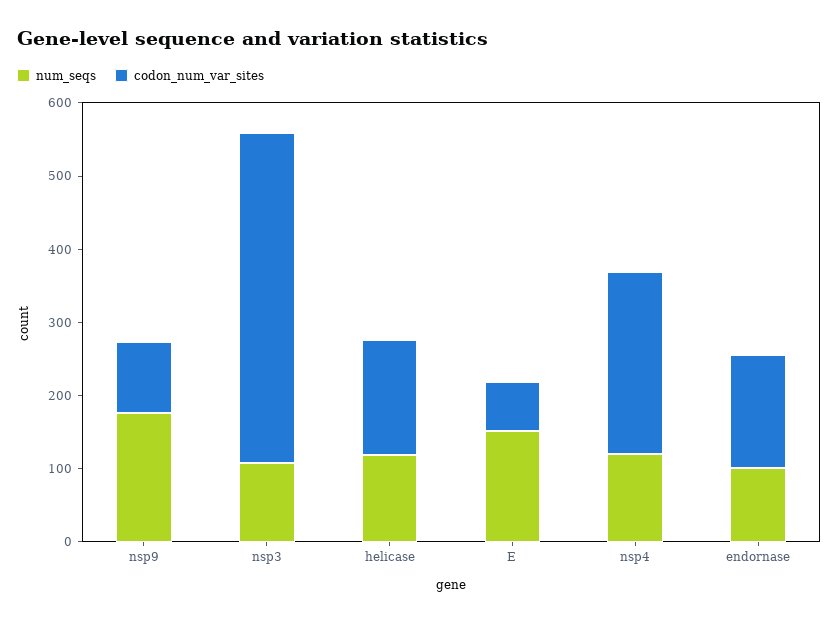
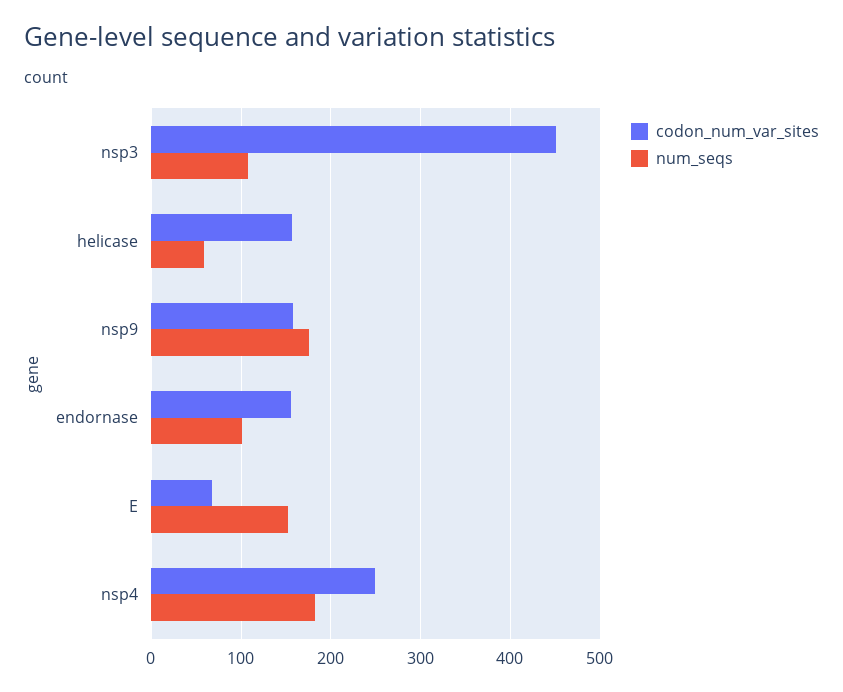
  {
    "num_seqs": {
      "nsp9": 180,
      "nsp3": 110,
-     "helicase": 120,
+     "helicase": 60,
      "E": 150,
-     "nsp4": 120,
+     "nsp4": 180,
      "endornase": 100
    },
    "codon_num_var_sites": {
-     "nsp9": 100,
+     "nsp9": 160,
      "nsp3": 450,
      "helicase": 160,
      "E": 70,
      "nsp4": 250,
      "endornase": 160
    }
  }

